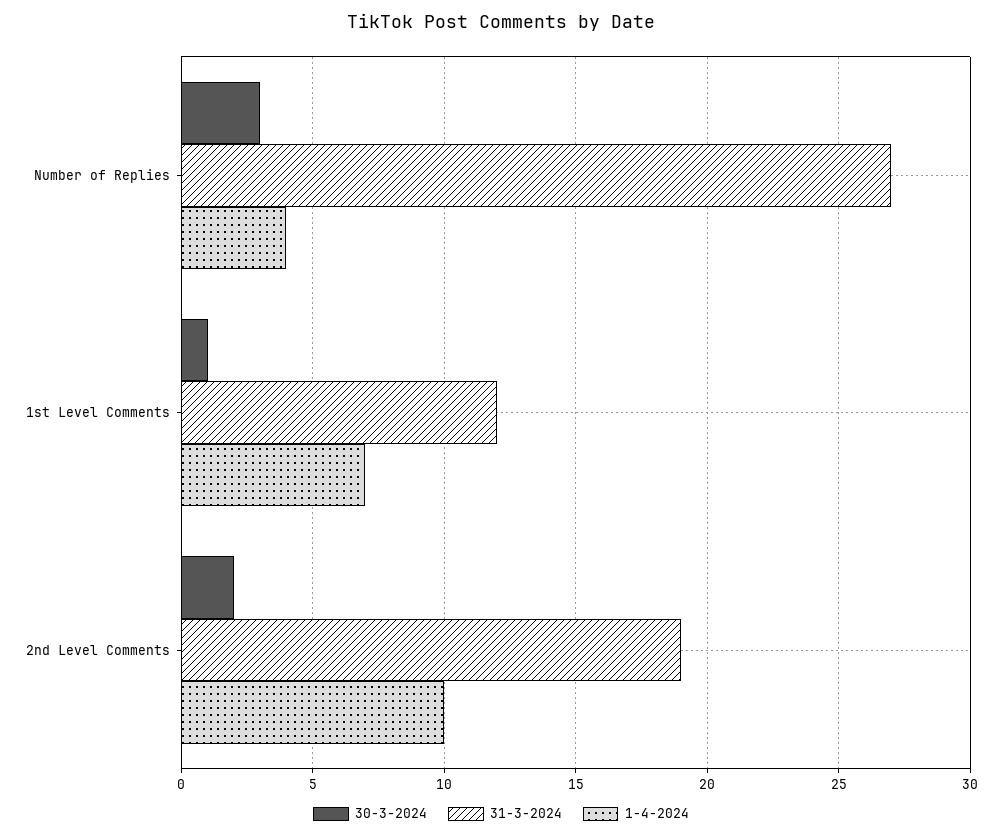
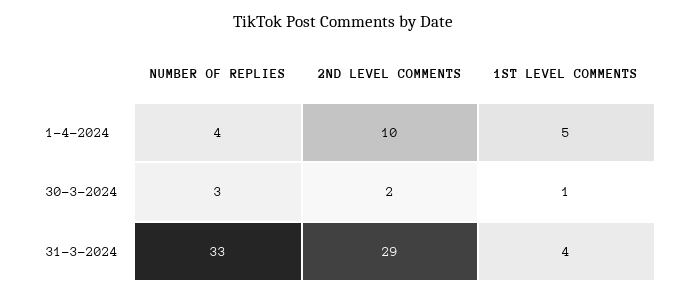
  {
    "30-3-2024": {
      "Number of Replies": 3,
      "1st Level Comments": 1,
      "2nd Level Comments": 2
    },
    "31-3-2024": {
-     "Number of Replies": 27,
+     "Number of Replies": 33,
-     "1st Level Comments": 12,
+     "1st Level Comments": 4,
-     "2nd Level Comments": 19
+     "2nd Level Comments": 29
    },
    "1-4-2024": {
      "Number of Replies": 4,
-     "1st Level Comments": 7,
+     "1st Level Comments": 5,
      "2nd Level Comments": 10
    }
  }

